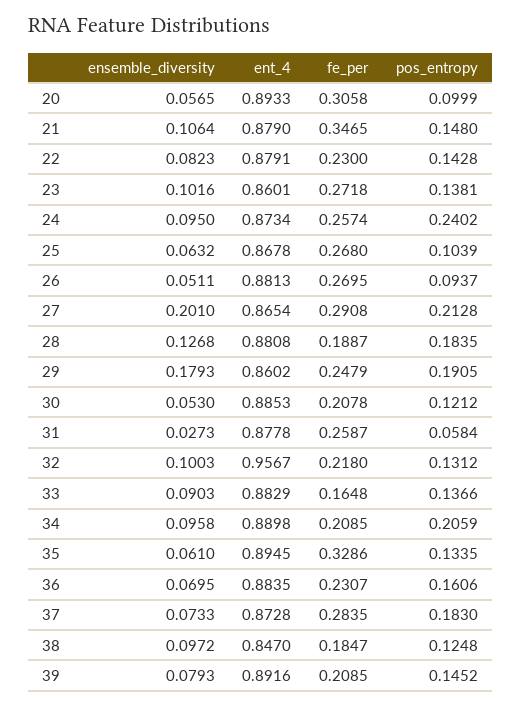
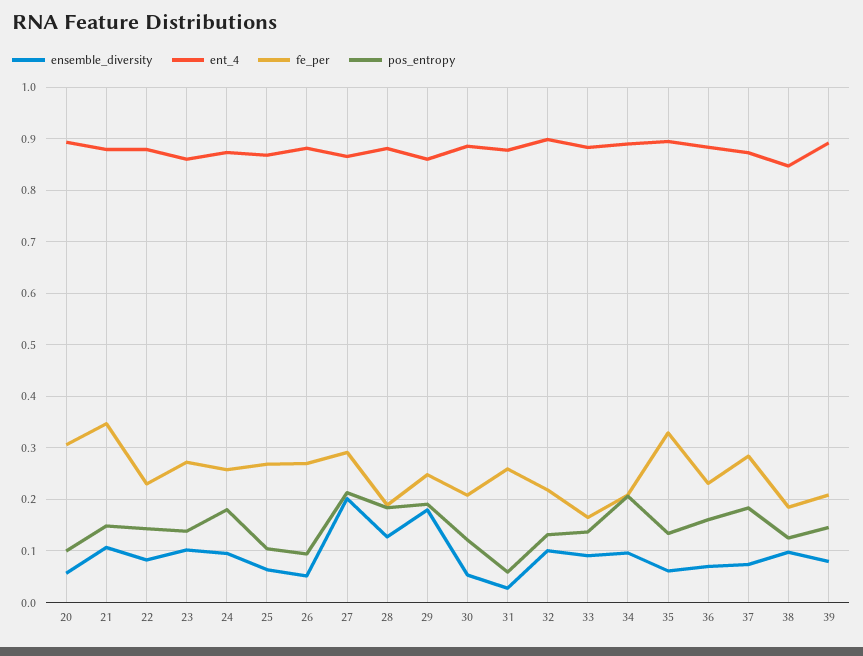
  {
    "ensemble_diversity": {
      "20": 0.0565,
      "21": 0.1064,
      "22": 0.0823,
      "23": 0.1016,
      "24": 0.095,
      "25": 0.0632,
      "26": 0.0511,
      "27": 0.201,
      "28": 0.1268,
      "29": 0.1793,
      "30": 0.053,
      "31": 0.0273,
      "32": 0.1003,
      "33": 0.0903,
      "34": 0.0958,
      "35": 0.061,
      "36": 0.0695,
      "37": 0.0733,
      "38": 0.0972,
      "39": 0.0793
    },
    "ent_4": {
      "20": 0.8933,
      "21": 0.879,
      "22": 0.8791,
      "23": 0.8601,
      "24": 0.8734,
      "25": 0.8678,
      "26": 0.8813,
      "27": 0.8654,
      "28": 0.8808,
      "29": 0.8602,
      "30": 0.8853,
      "31": 0.8778,
-     "32": 0.9567,
+     "32": 0.9,
      "33": 0.8829,
      "34": 0.8898,
      "35": 0.8945,
      "36": 0.8835,
      "37": 0.8728,
      "38": 0.847,
      "39": 0.8916
    },
    "fe_per": {
      "20": 0.3058,
      "21": 0.3465,
      "22": 0.23,
      "23": 0.2718,
      "24": 0.2574,
      "25": 0.268,
      "26": 0.2695,
      "27": 0.2908,
      "28": 0.1887,
      "29": 0.2479,
      "30": 0.2078,
      "31": 0.2587,
      "32": 0.218,
      "33": 0.1648,
      "34": 0.2085,
      "35": 0.3286,
      "36": 0.2307,
      "37": 0.2835,
      "38": 0.1847,
      "39": 0.2085
    },
    "pos_entropy": {
      "20": 0.0999,
      "21": 0.148,
      "22": 0.1428,
      "23": 0.1381,
-     "24": 0.2402,
+     "24": 0.18,
      "25": 0.1039,
      "26": 0.0937,
      "27": 0.2128,
      "28": 0.1835,
      "29": 0.1905,
      "30": 0.1212,
      "31": 0.0584,
      "32": 0.1312,
      "33": 0.1366,
      "34": 0.2059,
      "35": 0.1335,
      "36": 0.1606,
      "37": 0.183,
      "38": 0.1248,
      "39": 0.1452
    }
  }

